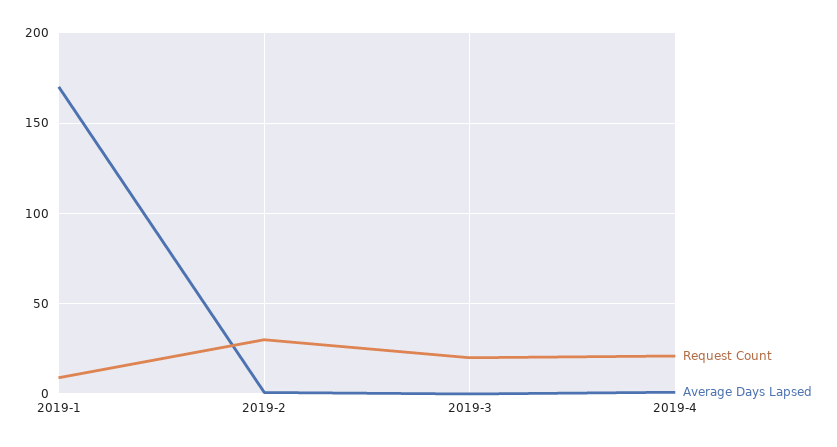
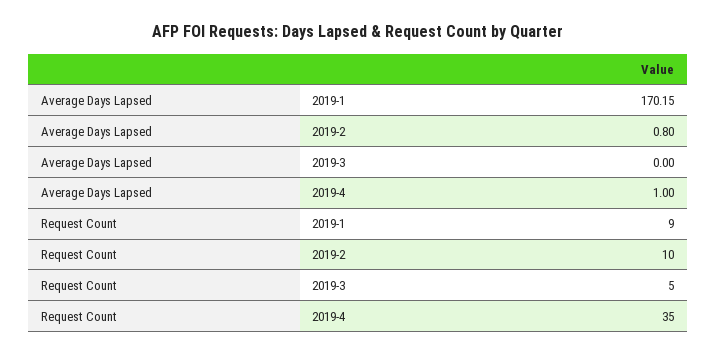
  {
    "Request Count": {
      "2019-1": 9,
-     "2019-2": 30,
+     "2019-2": 10,
-     "2019-3": 20,
+     "2019-3": 5,
-     "2019-4": 20
+     "2019-4": 35
    },
    "Average Days Lapsed": {
      "2019-1": 170.15,
      "2019-2": 0.8,
      "2019-3": 0,
      "2019-4": 1
    }
  }

